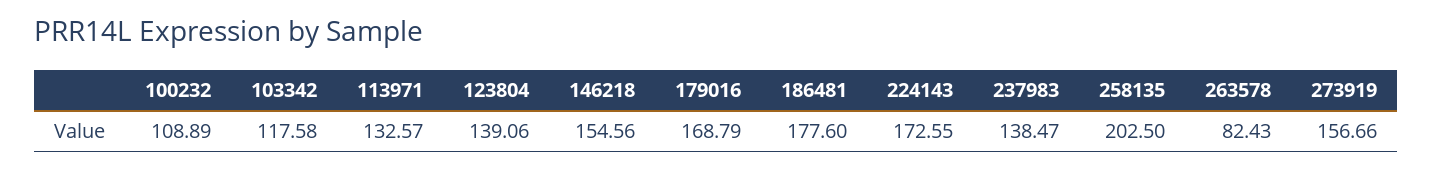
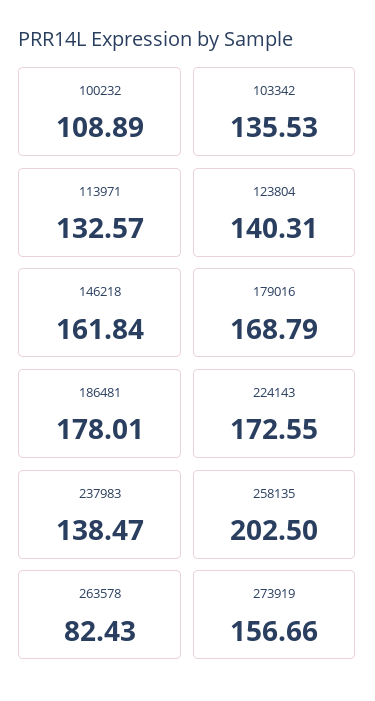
  {
    "100232": 108.89,
-   "103342": 117.58,
+   "103342": 135.53,
    "113971": 132.57,
-   "123804": 139.06,
+   "123804": 140.31,
-   "146218": 154.56,
+   "146218": 161.84,
    "179016": 168.79,
-   "186481": 177.6,
+   "186481": 178.01,
    "224143": 172.55,
    "237983": 138.47,
    "258135": 202.5,
    "263578": 82.43,
    "273919": 156.66
  }

